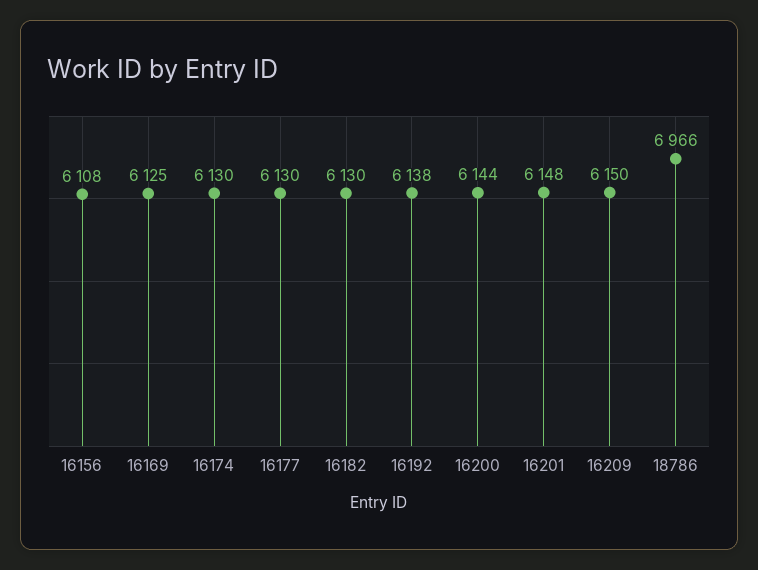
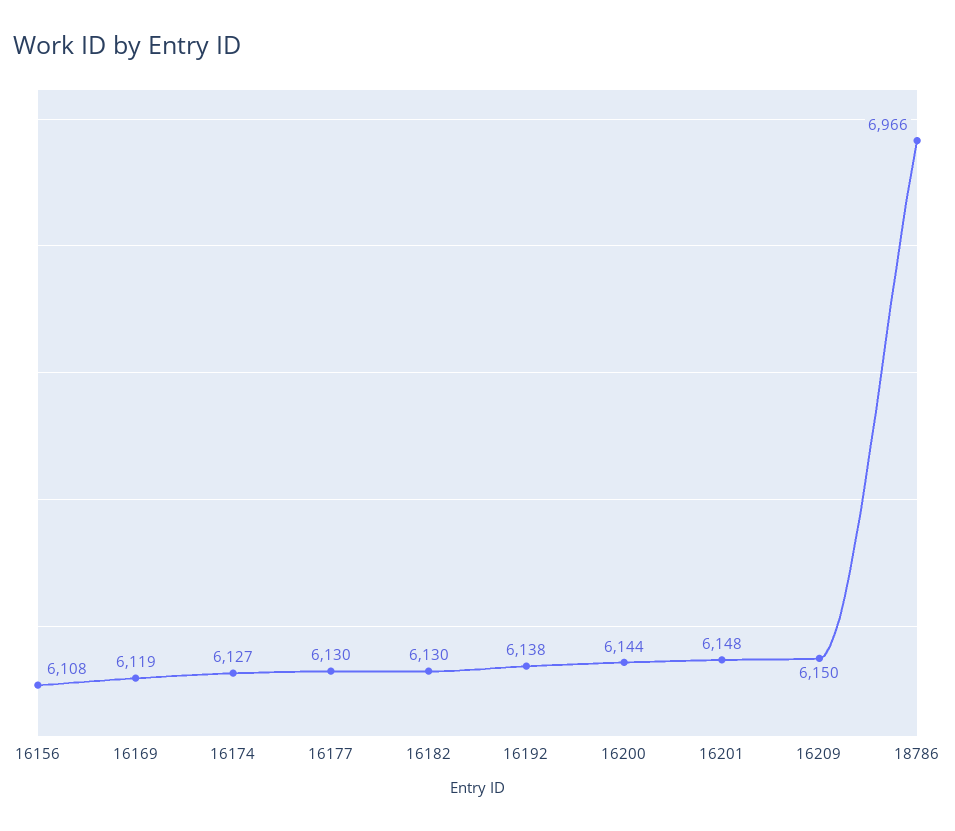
  {
    "16156": 6108,
-   "16169": 6125,
+   "16169": 6119,
-   "16174": 6130,
+   "16174": 6127,
    "16177": 6130,
    "16182": 6130,
    "16192": 6138,
    "16200": 6144,
    "16201": 6148,
    "16209": 6150,
    "18786": 6966
  }

